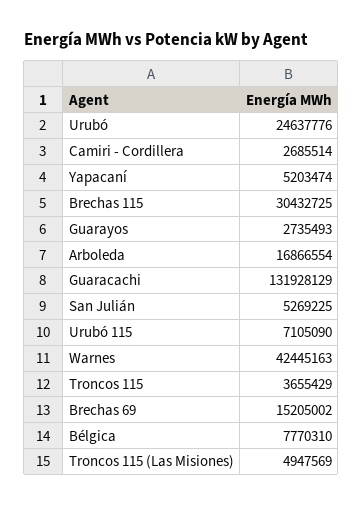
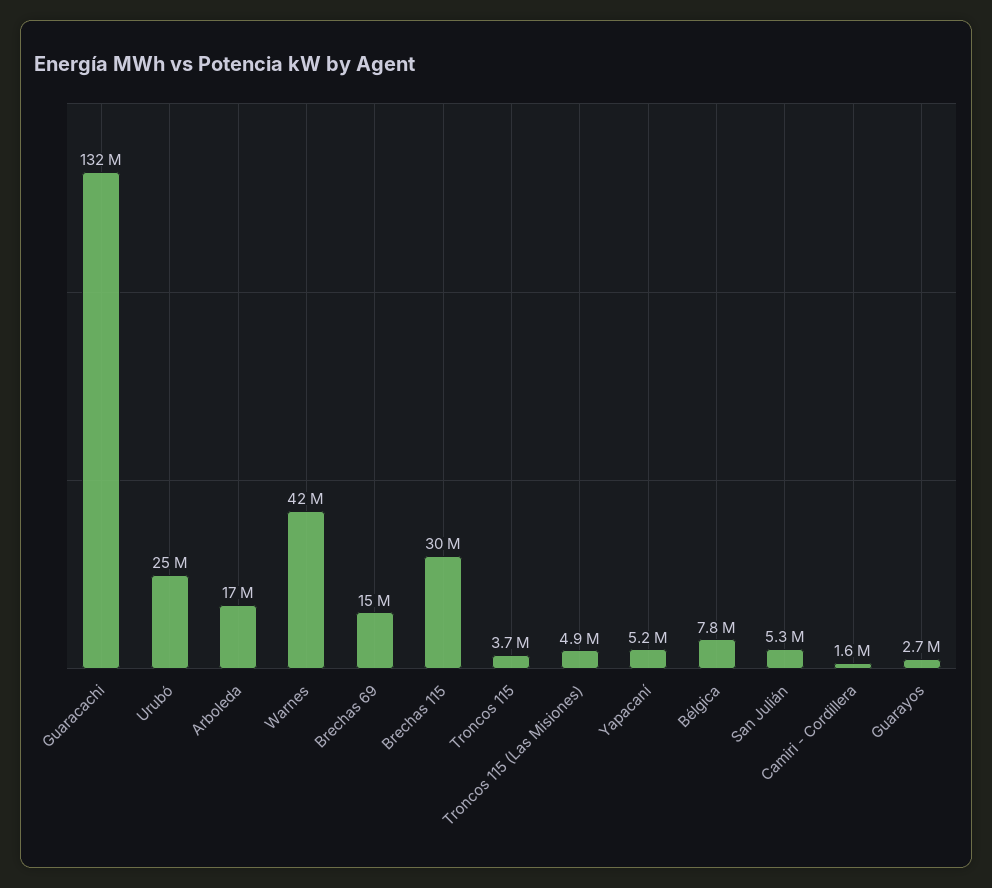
  {
    "Urubó": 24637776,
-   "Camiri - Cordillera": 2685514,
+   "Camiri - Cordillera": 1600000,
    "Yapacaní": 5203474,
    "Brechas 115": 30432725,
    "Guarayos": 2735493,
    "Arboleda": 16866554,
    "Guaracachi": 131928129,
    "San Julián": 5269225,
-   "Urubó 115": 7105090,
    "Warnes": 42445163,
    "Troncos 115": 3655429,
    "Brechas 69": 15205002,
    "Bélgica": 7770310,
    "Troncos 115 (Las Misiones)": 4947569
  }

